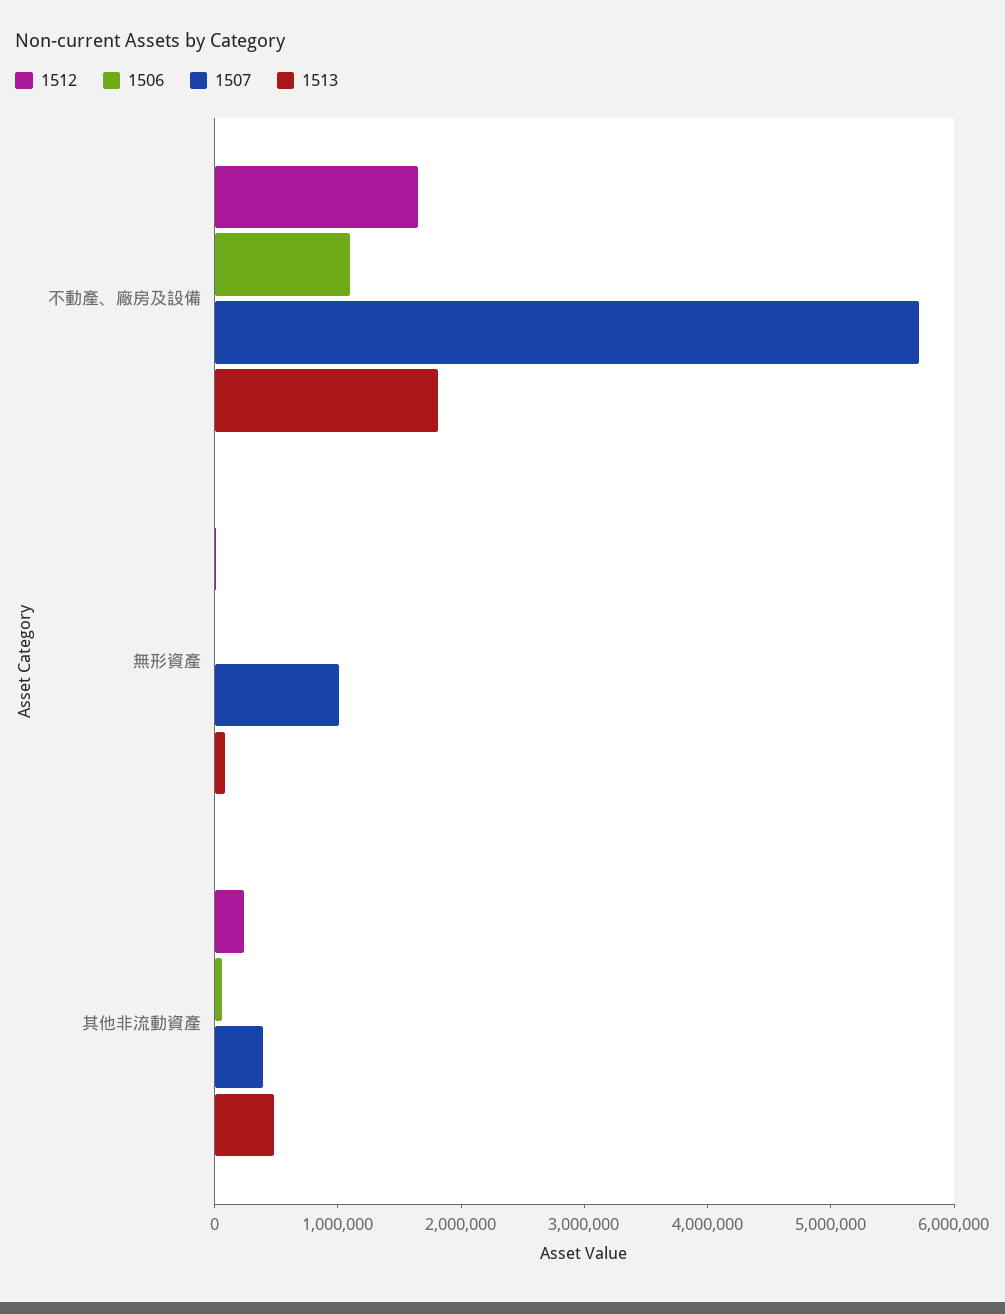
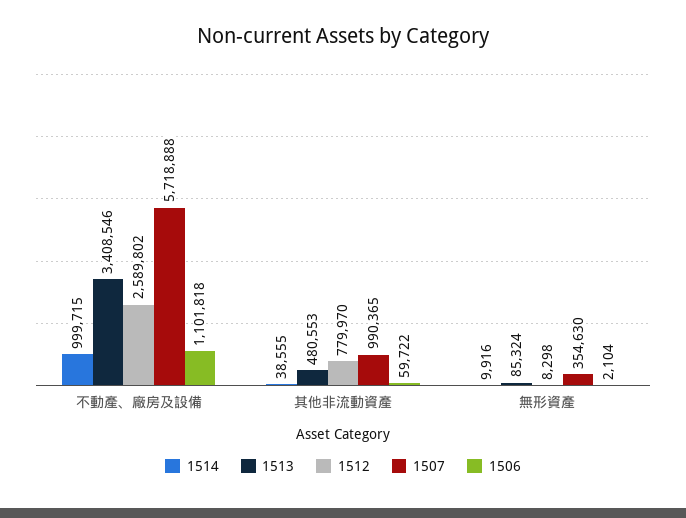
  {
    "1512": {
-     "不動產、廠房及設備": 1600000,
+     "不動產、廠房及設備": 2589802,
      "無形資產": 8298,
-     "其他非流動資產": 200000
+     "其他非流動資產": 779970
    },
    "1506": {
      "不動產、廠房及設備": 1101818,
      "無形資產": 2104,
      "其他非流動資產": 59722
    },
    "1507": {
      "不動產、廠房及設備": 5718888,
-     "無形資產": 1000000,
+     "無形資產": 354630,
-     "其他非流動資產": 400000
+     "其他非流動資產": 990365
    },
    "1513": {
-     "不動產、廠房及設備": 1800000,
+     "不動產、廠房及設備": 3408546,
      "無形資產": 85324,
      "其他非流動資產": 480553
-   }
+   },
+   "1514": {
+     "不動產、廠房及設備": 999715,
+     "其他非流動資產": 38555,
+     "無形資產": 9916
+   }
  }

